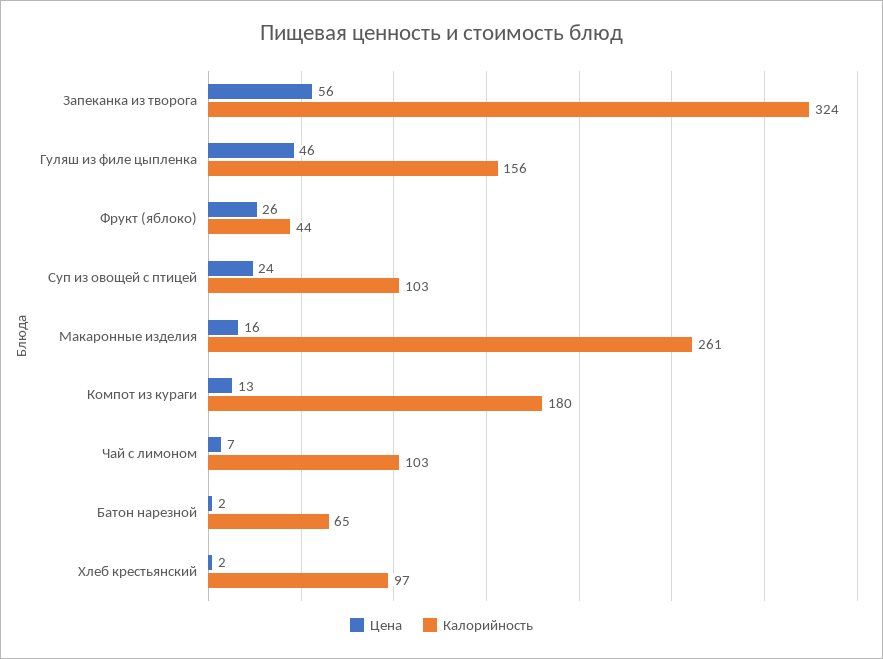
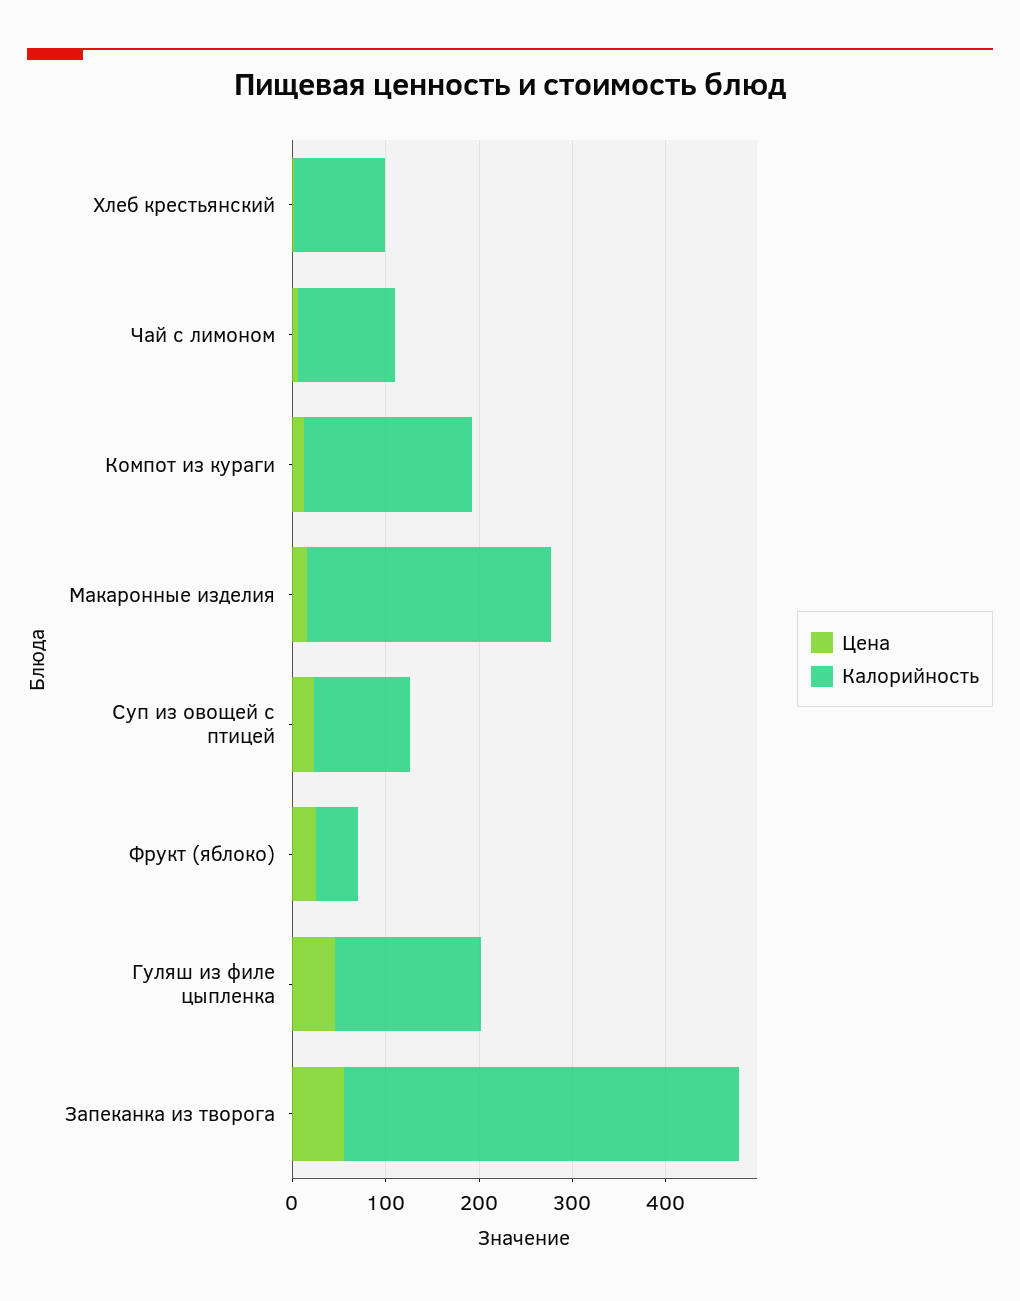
  {
    "Цена": {
      "Запеканка из творога": 56,
      "Гуляш из филе цыпленка": 46,
      "Фрукт (яблоко)": 26,
      "Суп из овощей с птицей": 24,
      "Макаронные изделия": 16,
      "Компот из кураги": 13,
      "Чай с лимоном": 7,
-     "Батон нарезной": 2,
      "Хлеб крестьянский": 2
    },
    "Калорийность": {
-     "Запеканка из творога": 324,
+     "Запеканка из творога": 420,
      "Гуляш из филе цыпленка": 156,
      "Фрукт (яблоко)": 44,
      "Суп из овощей с птицей": 103,
      "Макаронные изделия": 261,
      "Компот из кураги": 180,
      "Чай с лимоном": 103,
-     "Батон нарезной": 65,
      "Хлеб крестьянский": 97
    }
  }

